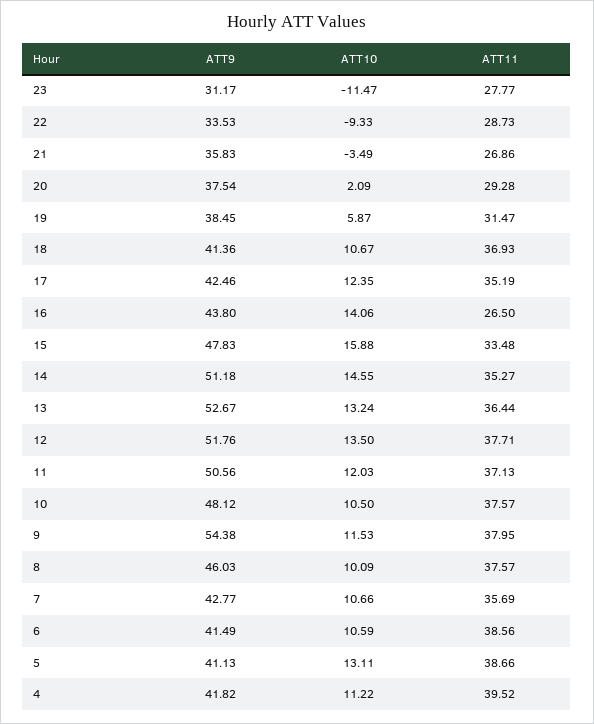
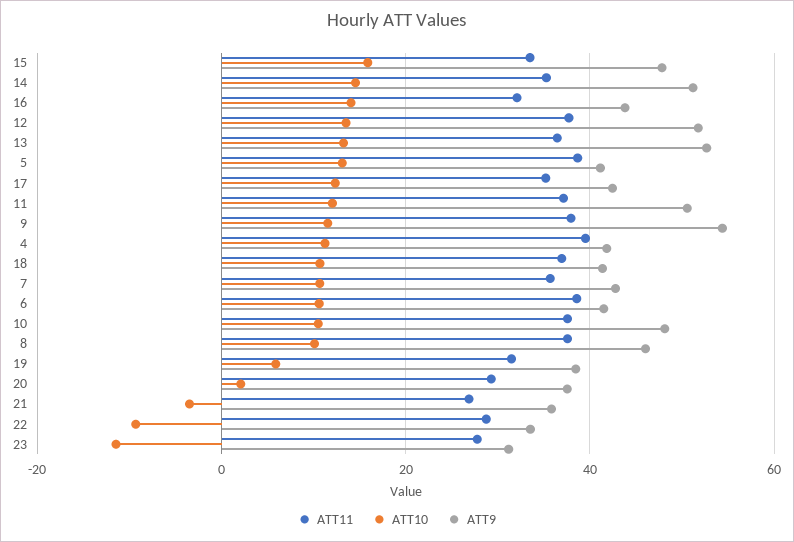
  {
    "ATT9": {
      "23": 31.17,
      "22": 33.53,
      "21": 35.83,
      "20": 37.54,
      "19": 38.45,
      "18": 41.36,
      "17": 42.46,
      "16": 43.8,
      "15": 47.83,
      "14": 51.18,
      "13": 52.67,
      "12": 51.76,
      "11": 50.56,
      "10": 48.12,
      "9": 54.38,
      "8": 46.03,
      "7": 42.77,
      "6": 41.49,
      "5": 41.13,
      "4": 41.82
    },
    "ATT10": {
      "23": -11.47,
      "22": -9.33,
      "21": -3.49,
      "20": 2.09,
      "19": 5.87,
      "18": 10.67,
      "17": 12.35,
      "16": 14.06,
      "15": 15.88,
      "14": 14.55,
      "13": 13.24,
      "12": 13.5,
      "11": 12.03,
      "10": 10.5,
      "9": 11.53,
      "8": 10.09,
      "7": 10.66,
      "6": 10.59,
      "5": 13.11,
      "4": 11.22
    },
    "ATT11": {
      "23": 27.77,
      "22": 28.73,
      "21": 26.86,
      "20": 29.28,
      "19": 31.47,
      "18": 36.93,
      "17": 35.19,
-     "16": 26.5,
+     "16": 32,
      "15": 33.48,
      "14": 35.27,
      "13": 36.44,
      "12": 37.71,
      "11": 37.13,
      "10": 37.57,
      "9": 37.95,
      "8": 37.57,
      "7": 35.69,
      "6": 38.56,
      "5": 38.66,
      "4": 39.52
    }
  }

